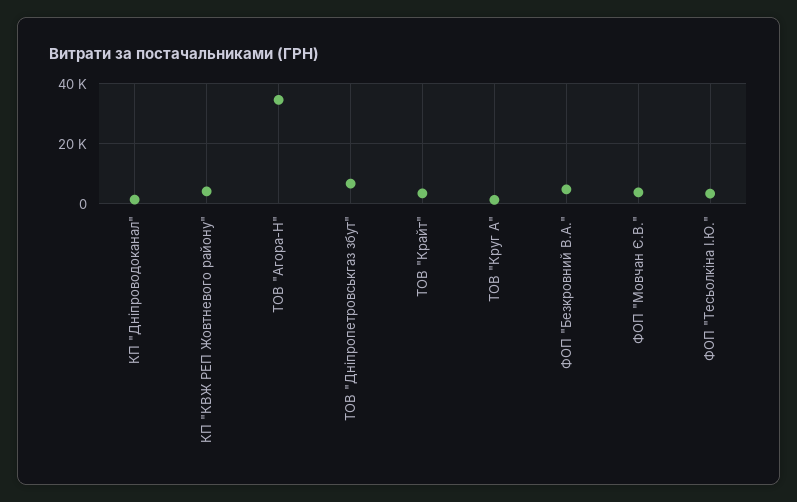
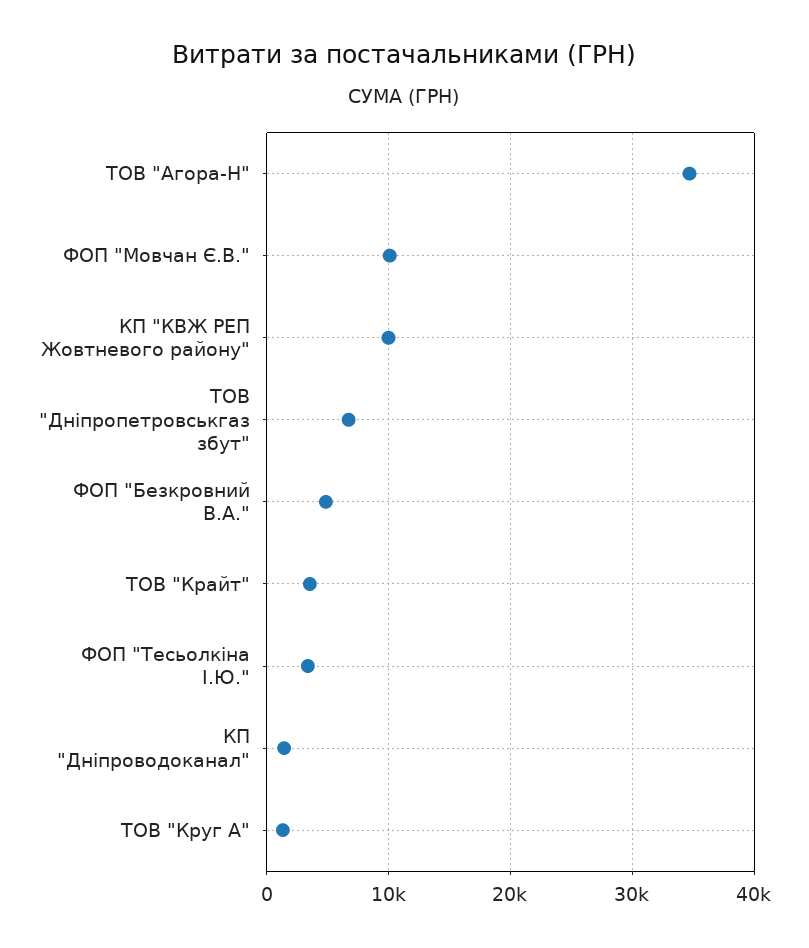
  {
    "КП \"Дніпроводоканал\"": 1000,
-   "КП \"КВЖ РЕП Жовтневого району\"": 4000,
+   "КП \"КВЖ РЕП Жовтневого району\"": 10000,
    "ТОВ \"Агора-Н\"": 35000,
    "ТОВ \"Дніпропетровськгаз збут\"": 7000,
    "ТОВ \"Крайт\"": 4000,
    "ТОВ \"Круг А\"": 1000,
    "ФОП \"Безкровний В.А.\"": 5000,
-   "ФОП \"Мовчан Є.В.\"": 4000,
+   "ФОП \"Мовчан Є.В.\"": 10000,
    "ФОП \"Тесьолкіна І.Ю.\"": 3000
  }

